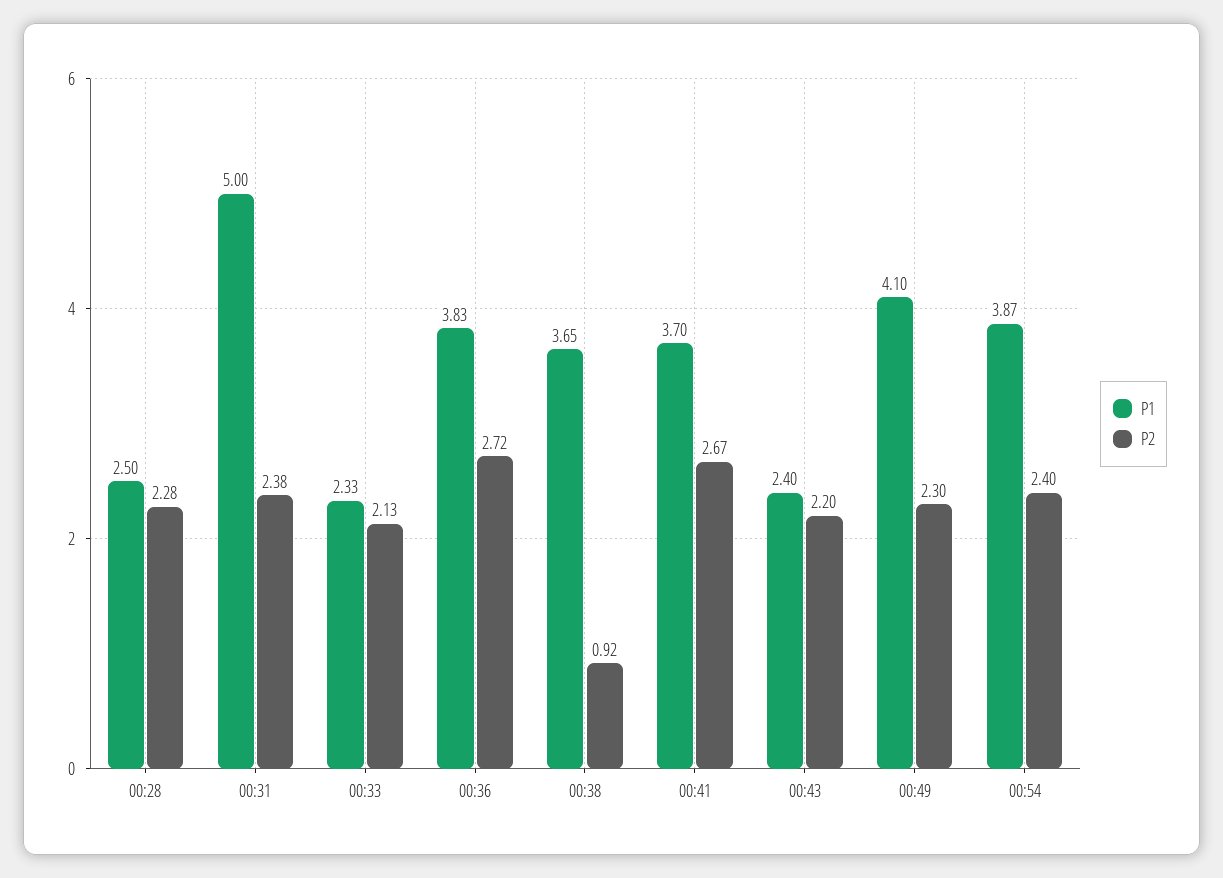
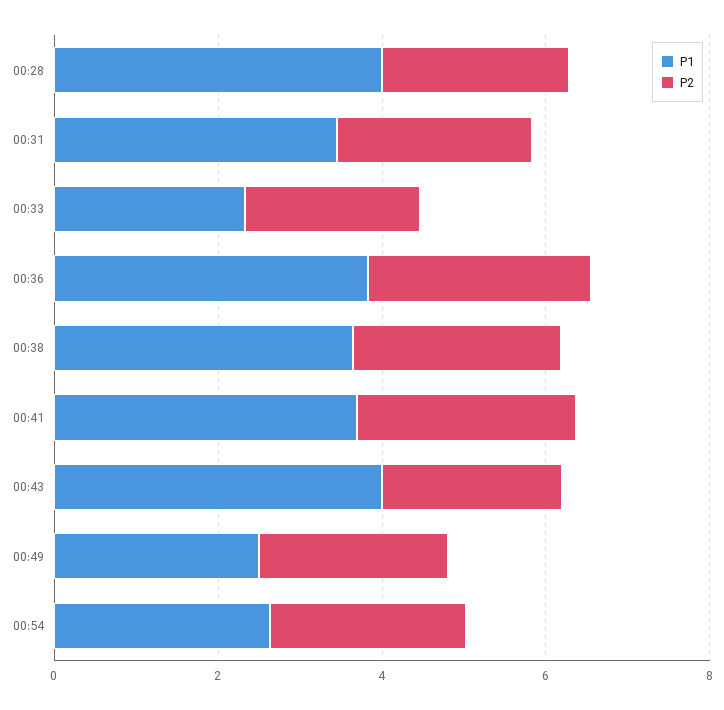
  {
    "P1": {
-     "00:28": 2.5,
+     "00:28": 4,
-     "00:31": 5,
+     "00:31": 3.5,
      "00:33": 2.33,
      "00:36": 3.83,
      "00:38": 3.65,
      "00:41": 3.7,
-     "00:43": 2.4,
+     "00:43": 4,
-     "00:49": 4.1,
+     "00:49": 2.5,
-     "00:54": 3.87
+     "00:54": 2.5
    },
    "P2": {
      "00:28": 2.28,
      "00:31": 2.38,
      "00:33": 2.13,
      "00:36": 2.72,
-     "00:38": 0.92,
+     "00:38": 2.5,
      "00:41": 2.67,
      "00:43": 2.2,
      "00:49": 2.3,
      "00:54": 2.4
    }
  }

